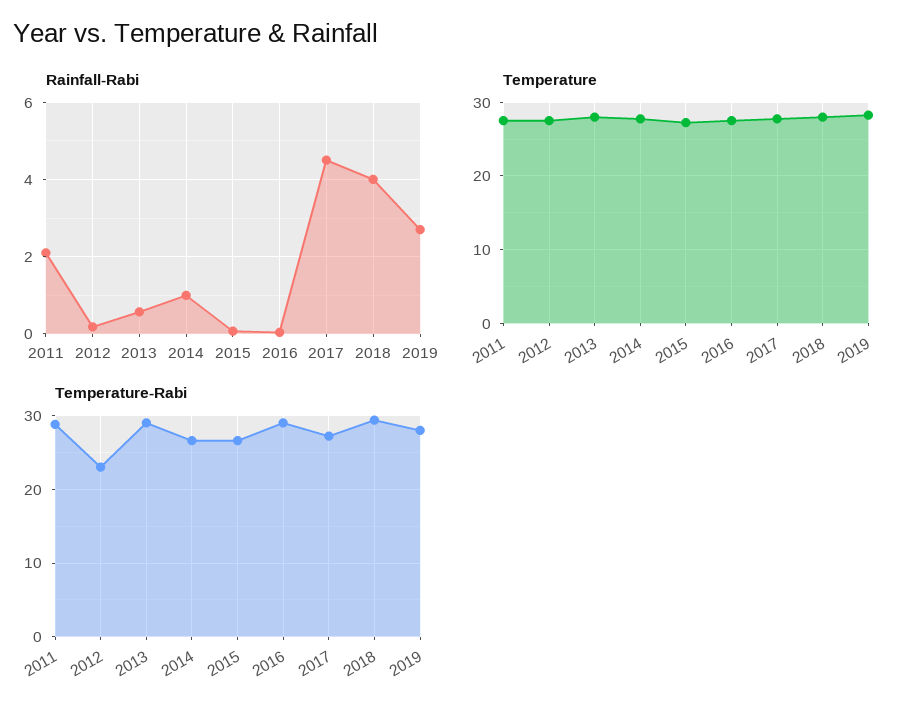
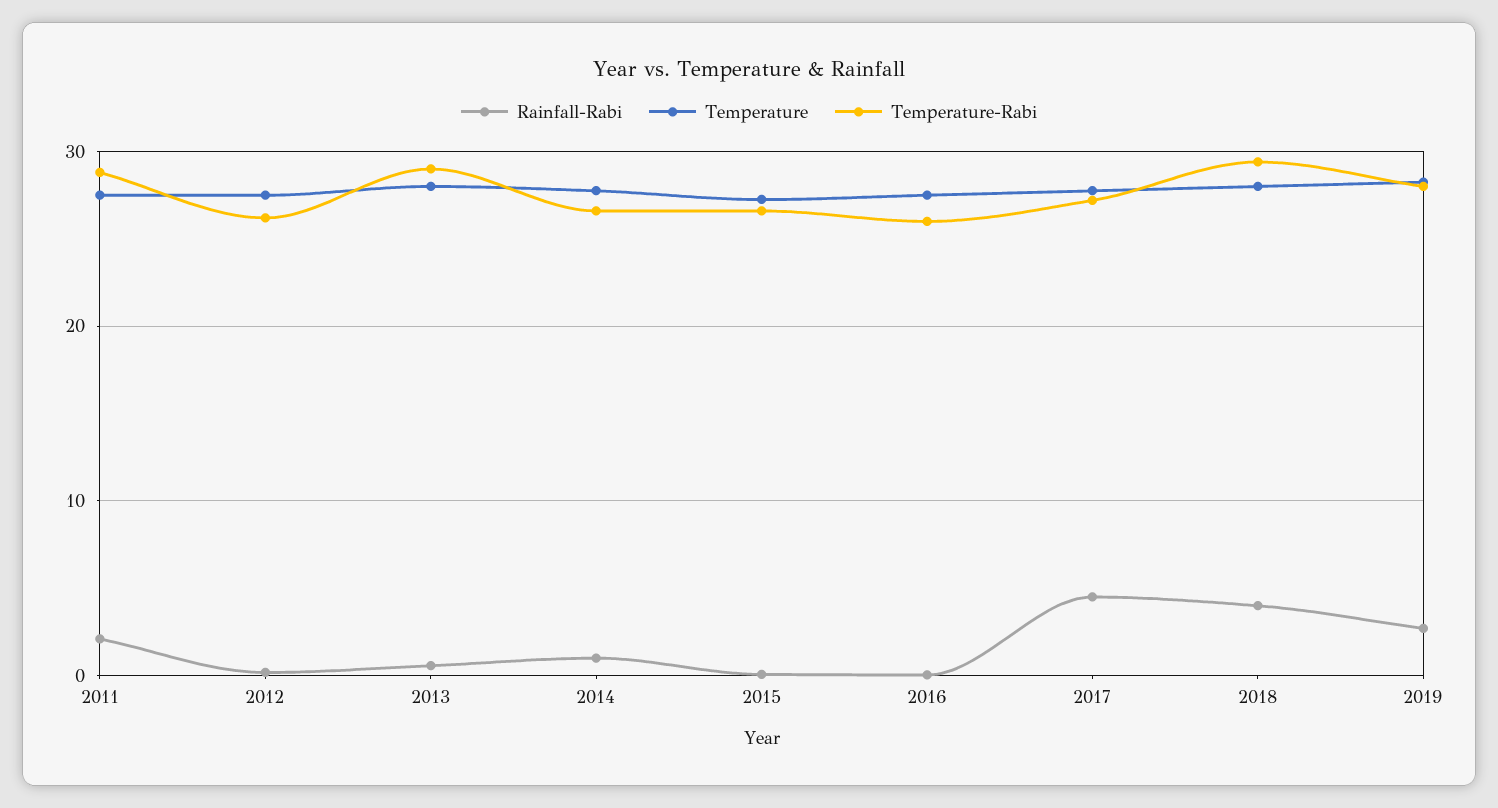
  {
    "Rainfall-Rabi": {
      "2011": 2.2,
      "2012": 0.2,
      "2013": 0.6,
      "2014": 1,
      "2015": 0,
      "2016": 0,
      "2017": 4.6,
      "2018": 4,
      "2019": 2.8
    },
    "Temperature": {
      "2011": 28,
      "2012": 28,
      "2013": 28,
      "2014": 28,
      "2015": 27,
      "2016": 28,
      "2017": 28,
      "2018": 28,
      "2019": 28
    },
    "Temperature-Rabi": {
      "2011": 29,
-     "2012": 23,
+     "2012": 26,
      "2013": 29,
      "2014": 27,
      "2015": 27,
-     "2016": 29,
+     "2016": 26,
      "2017": 27,
      "2018": 29,
      "2019": 28
    }
  }

